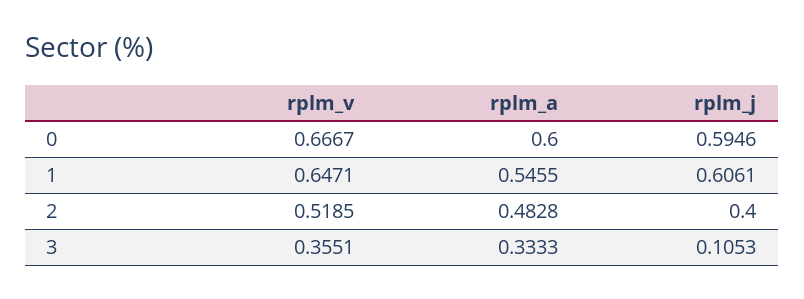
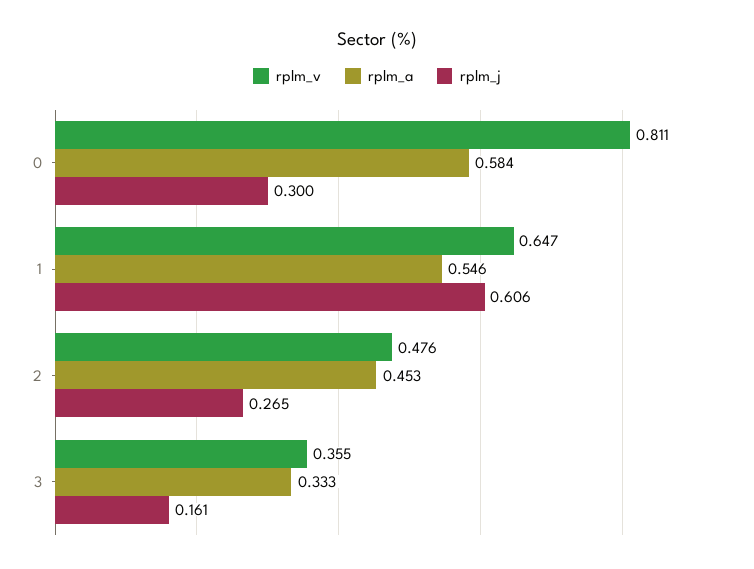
  {
    "rplm_v": {
-     "0": 0.6667,
+     "0": 0.811,
      "1": 0.6471,
-     "2": 0.5185,
+     "2": 0.476,
      "3": 0.3551
    },
    "rplm_a": {
-     "0": 0.6,
+     "0": 0.584,
      "1": 0.5455,
-     "2": 0.4828,
+     "2": 0.453,
      "3": 0.3333
    },
    "rplm_j": {
-     "0": 0.5946,
+     "0": 0.3,
      "1": 0.6061,
-     "2": 0.4,
+     "2": 0.265,
-     "3": 0.1053
+     "3": 0.161
    }
  }

